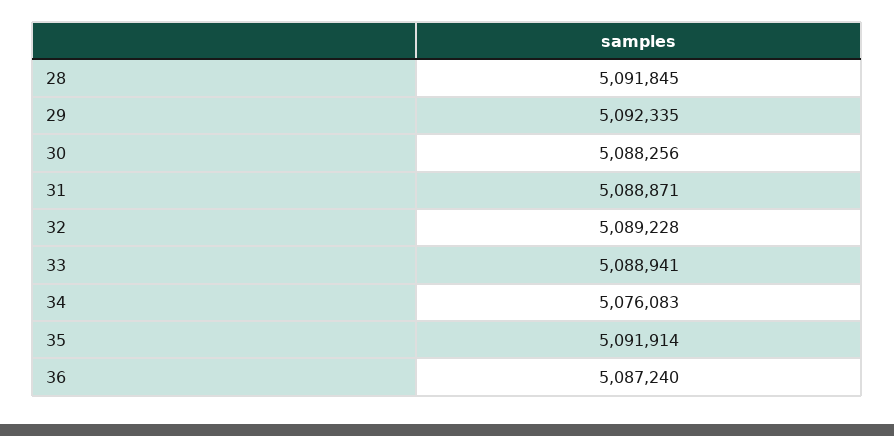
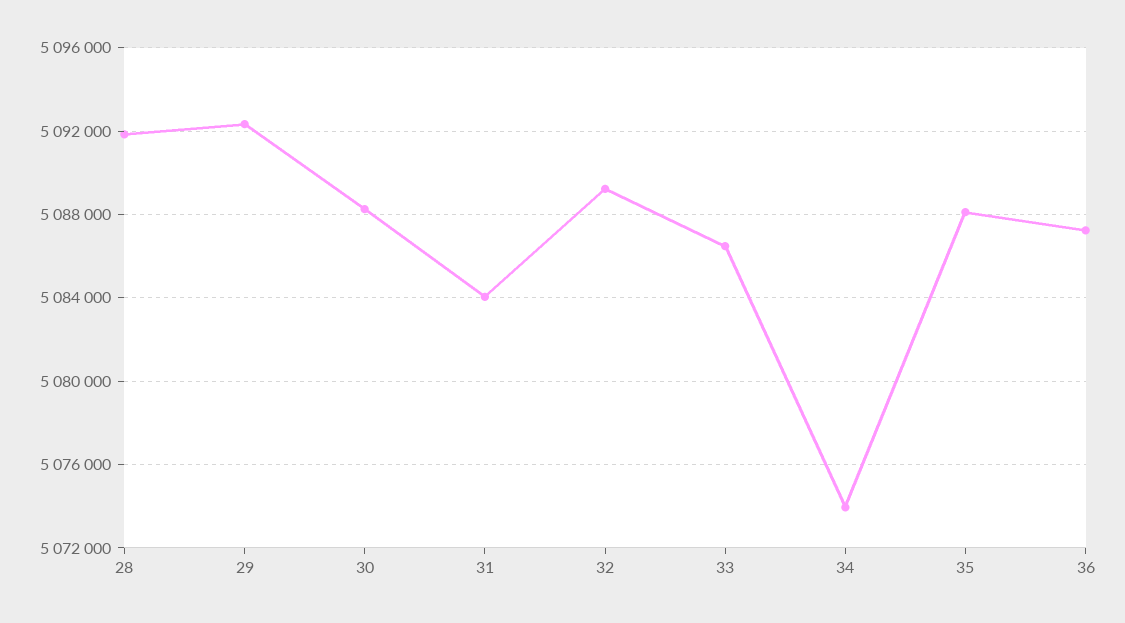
  {
    "28": 5091845,
    "29": 5092335,
    "30": 5088256,
-   "31": 5088871,
+   "31": 5084000,
    "32": 5089228,
-   "33": 5088941,
+   "33": 5086500,
-   "34": 5076083,
+   "34": 5074000,
-   "35": 5091914,
+   "35": 5088000,
    "36": 5087240
  }

